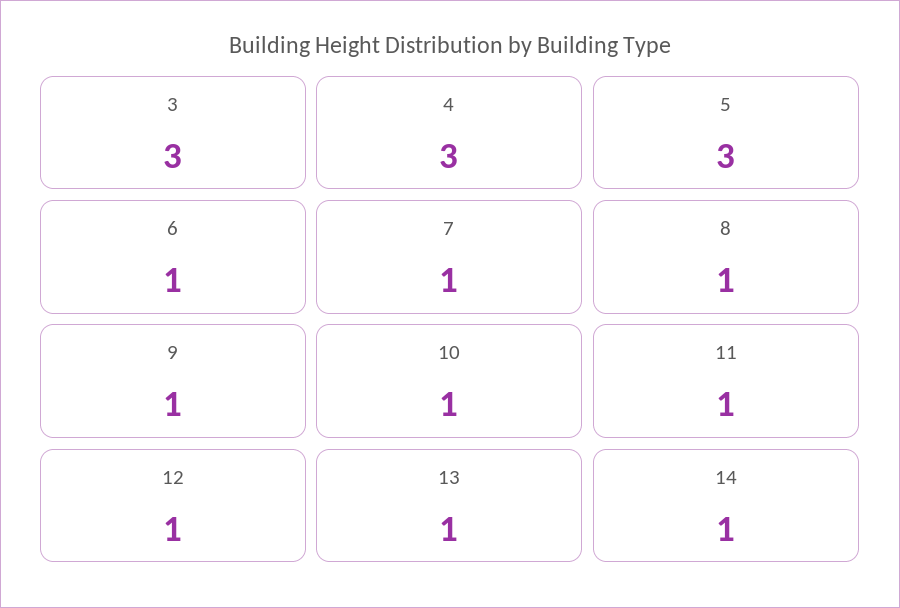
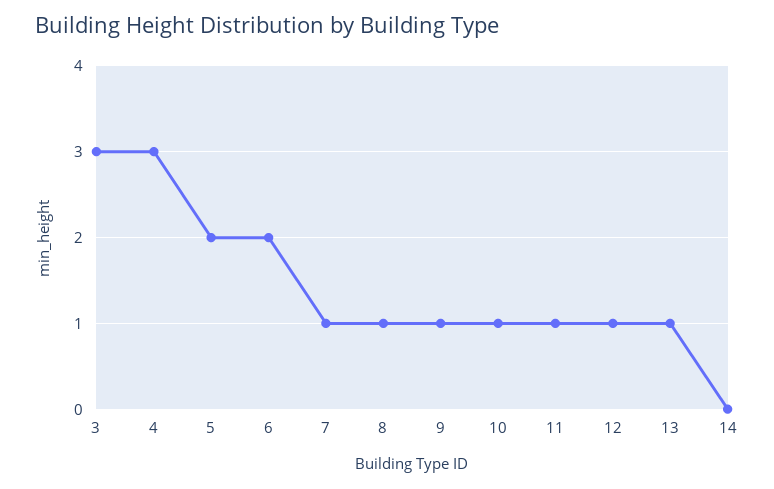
  {
    "3": 3,
    "4": 3,
-   "5": 3,
+   "5": 2,
-   "6": 1,
+   "6": 2,
    "7": 1,
    "8": 1,
    "9": 1,
    "10": 1,
    "11": 1,
    "12": 1,
    "13": 1,
-   "14": 1
+   "14": 0
  }

